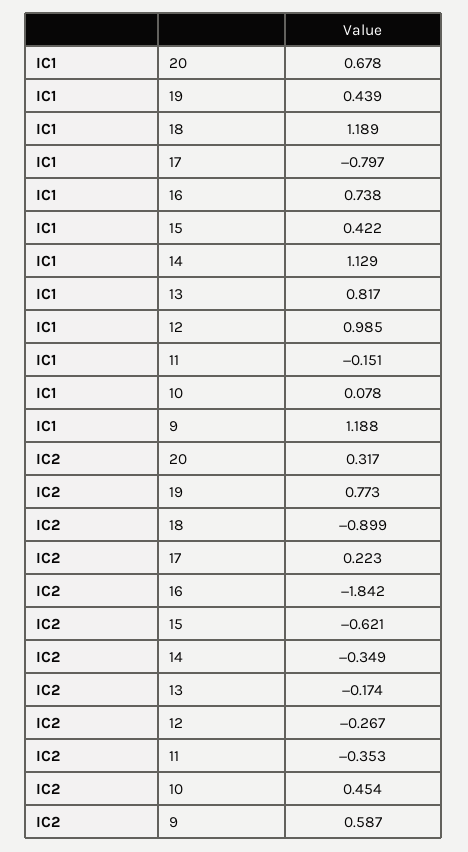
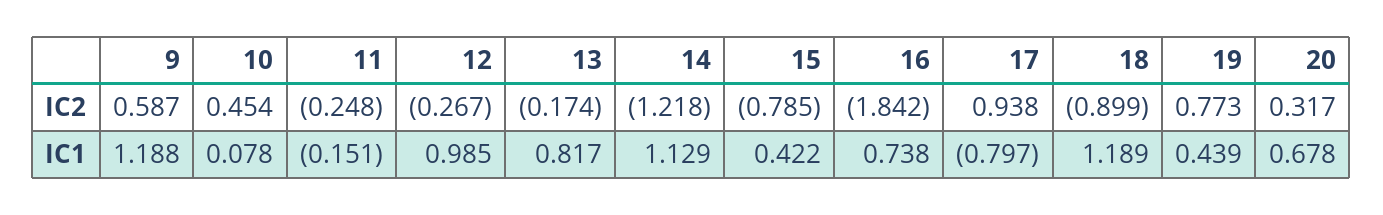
  {
    "IC1": {
      "20": 0.678,
      "19": 0.439,
      "18": 1.189,
      "17": -0.797,
      "16": 0.738,
      "15": 0.422,
      "14": 1.129,
      "13": 0.817,
      "12": 0.985,
      "11": -0.151,
      "10": 0.078,
      "9": 1.188
    },
    "IC2": {
      "20": 0.317,
      "19": 0.773,
      "18": -0.899,
-     "17": 0.223,
+     "17": 0.938,
      "16": -1.842,
-     "15": -0.621,
+     "15": -0.785,
-     "14": -0.349,
+     "14": -1.218,
      "13": -0.174,
      "12": -0.267,
-     "11": -0.353,
+     "11": -0.248,
      "10": 0.454,
      "9": 0.587
    }
  }

